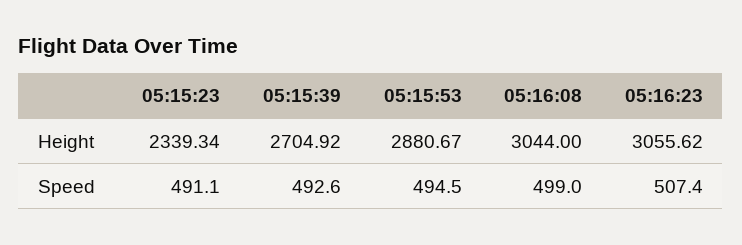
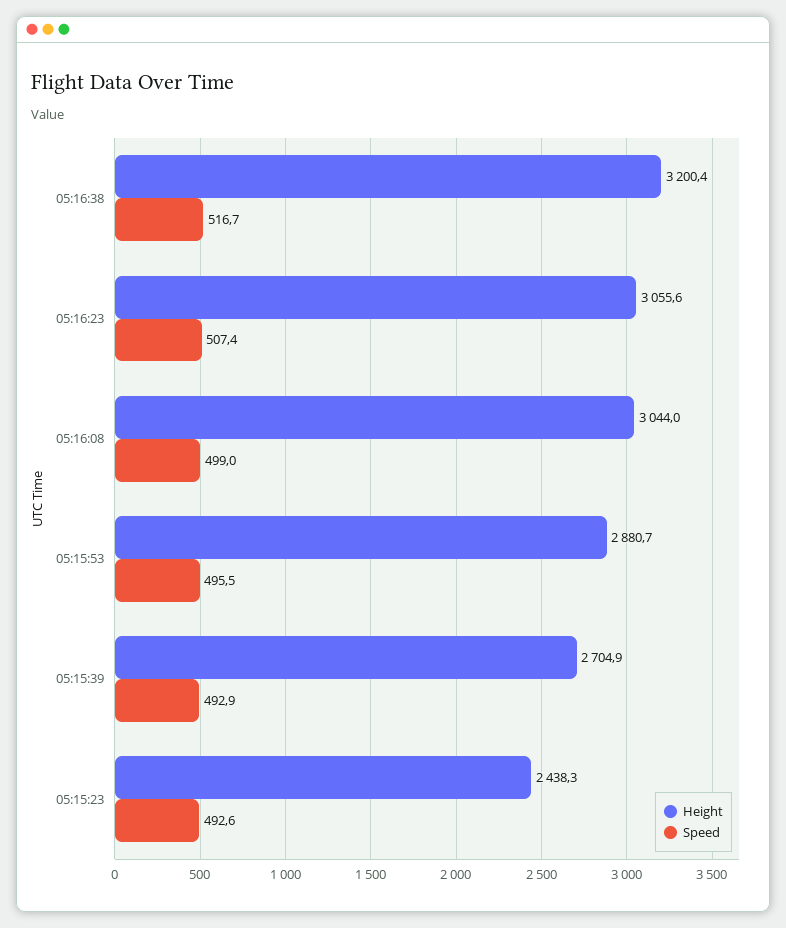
  {
    "Height": {
-     "05:15:23": 2339.34,
+     "05:15:23": 2438.3,
      "05:15:39": 2704.92,
      "05:15:53": 2880.67,
      "05:16:08": 3044,
-     "05:16:23": 3055.62
+     "05:16:23": 3055.62,
+     "05:16:38": 3200.4
    },
    "Speed": {
-     "05:15:23": 491.1,
+     "05:15:23": 492.6,
-     "05:15:39": 492.6,
+     "05:15:39": 492.9,
-     "05:15:53": 494.5,
+     "05:15:53": 495.5,
      "05:16:08": 499,
-     "05:16:23": 507.4
+     "05:16:23": 507.4,
+     "05:16:38": 516.7
    }
  }

